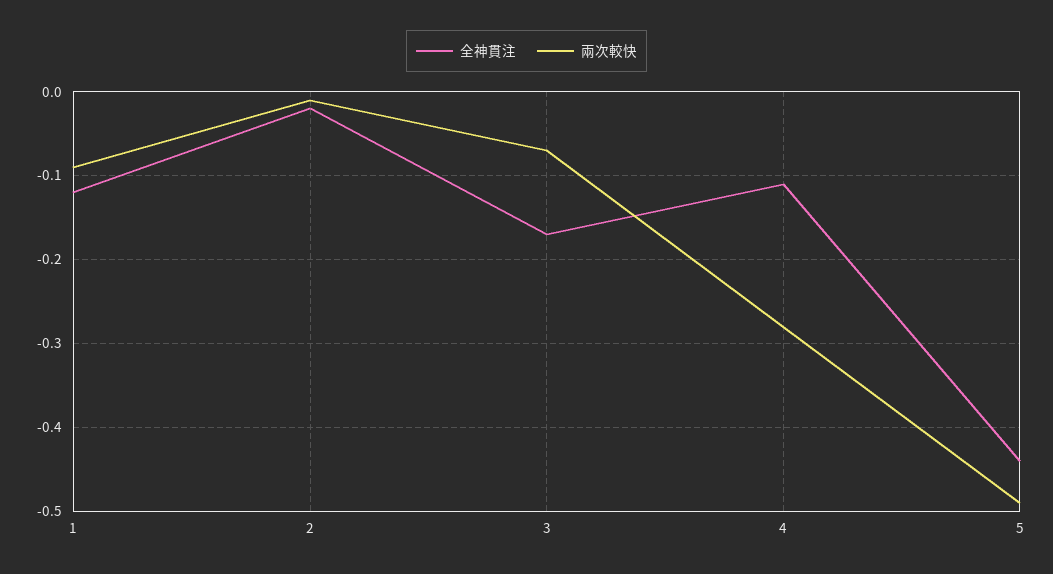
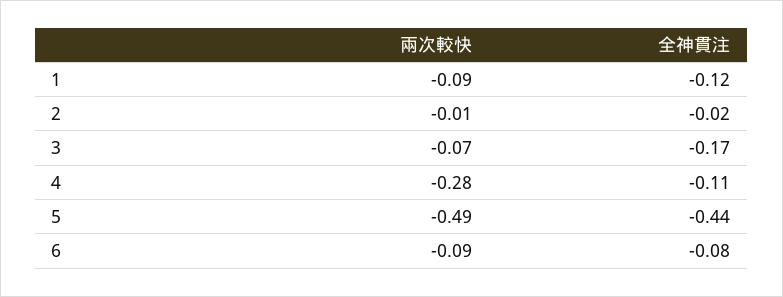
  {
    "全神貫注": {
      "1": -0.12,
      "2": -0.02,
      "3": -0.17,
      "4": -0.11,
-     "5": -0.44
+     "5": -0.44,
+     "6": -0.08
    },
    "兩次較快": {
      "1": -0.09,
      "2": -0.01,
      "3": -0.07,
      "4": -0.28,
-     "5": -0.49
+     "5": -0.49,
+     "6": -0.09
    }
  }

